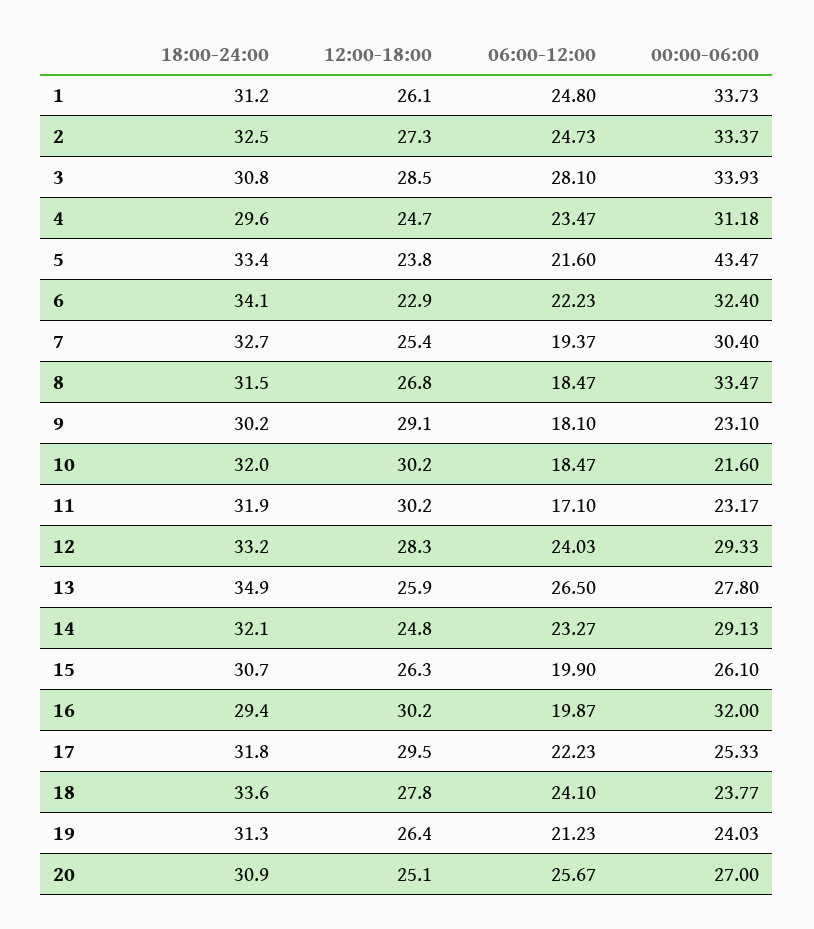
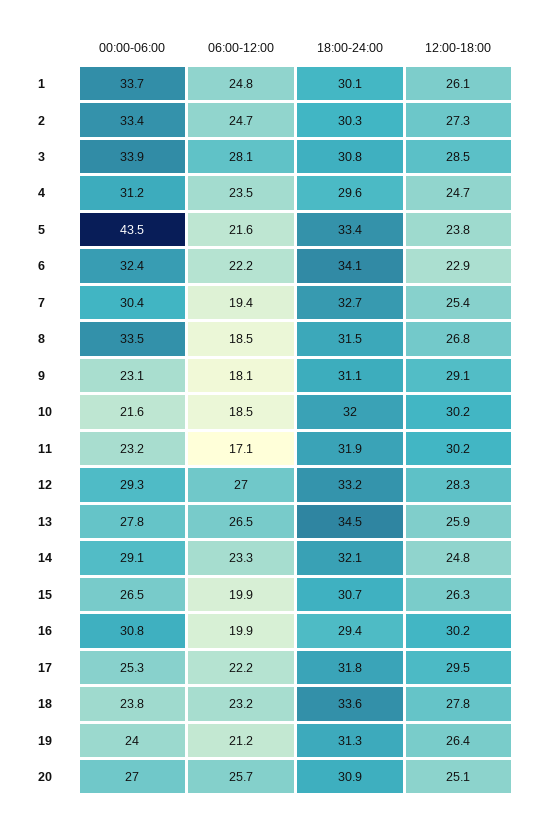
  {
    "18:00-24:00": {
-     "1": 31.2,
+     "1": 30.1,
-     "2": 32.5,
+     "2": 30.3,
      "3": 30.8,
      "4": 29.6,
      "5": 33.4,
      "6": 34.1,
      "7": 32.7,
      "8": 31.5,
-     "9": 30.2,
+     "9": 31.1,
      "10": 32,
      "11": 31.9,
      "12": 33.2,
-     "13": 34.9,
+     "13": 34.5,
      "14": 32.1,
      "15": 30.7,
      "16": 29.4,
      "17": 31.8,
      "18": 33.6,
      "19": 31.3,
      "20": 30.9
    },
    "12:00-18:00": {
      "1": 26.1,
      "2": 27.3,
      "3": 28.5,
      "4": 24.7,
      "5": 23.8,
      "6": 22.9,
      "7": 25.4,
      "8": 26.8,
      "9": 29.1,
      "10": 30.2,
      "11": 30.2,
      "12": 28.3,
      "13": 25.9,
      "14": 24.8,
      "15": 26.3,
      "16": 30.2,
      "17": 29.5,
      "18": 27.8,
      "19": 26.4,
      "20": 25.1
    },
    "06:00-12:00": {
      "1": 24.8,
      "2": 24.73,
      "3": 28.1,
      "4": 23.47,
      "5": 21.6,
      "6": 22.23,
      "7": 19.37,
      "8": 18.47,
      "9": 18.1,
      "10": 18.47,
      "11": 17.1,
-     "12": 24.03,
+     "12": 27,
      "13": 26.5,
      "14": 23.27,
      "15": 19.9,
      "16": 19.87,
      "17": 22.23,
-     "18": 24.1,
+     "18": 23.2,
      "19": 21.23,
      "20": 25.67
    },
    "00:00-06:00": {
      "1": 33.73,
      "2": 33.37,
      "3": 33.93,
      "4": 31.18,
      "5": 43.47,
      "6": 32.4,
      "7": 30.4,
      "8": 33.47,
      "9": 23.1,
      "10": 21.6,
      "11": 23.17,
      "12": 29.33,
      "13": 27.8,
      "14": 29.13,
-     "15": 26.1,
+     "15": 26.5,
-     "16": 32,
+     "16": 30.8,
      "17": 25.33,
      "18": 23.77,
      "19": 24.03,
      "20": 27
    }
  }

